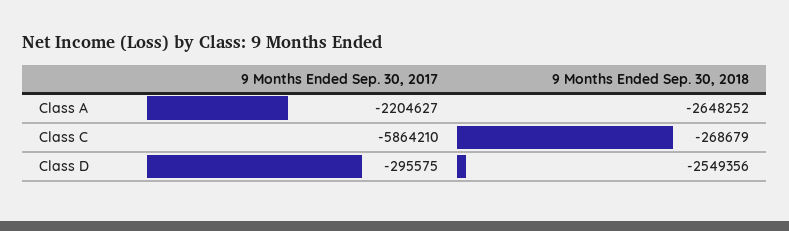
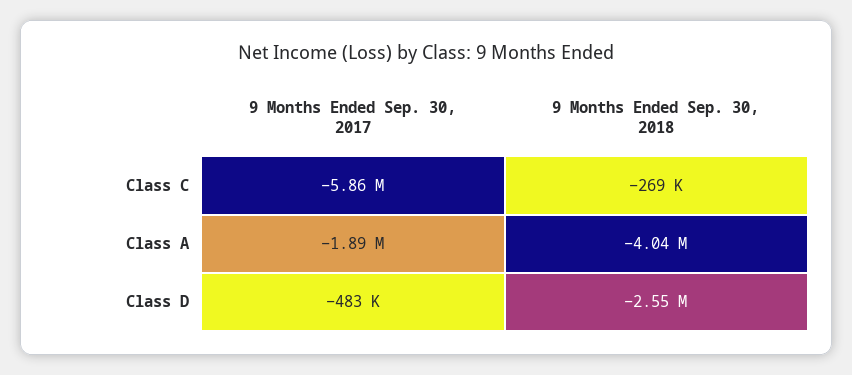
  {
    "9 Months Ended Sep. 30, 2017": {
-     "Class A": -2204627,
+     "Class A": -1890000,
      "Class C": -5864210,
-     "Class D": -295575
+     "Class D": -483000
    },
    "9 Months Ended Sep. 30, 2018": {
-     "Class A": -2648252,
+     "Class A": -4040000,
      "Class C": -268679,
      "Class D": -2549356
    }
  }

